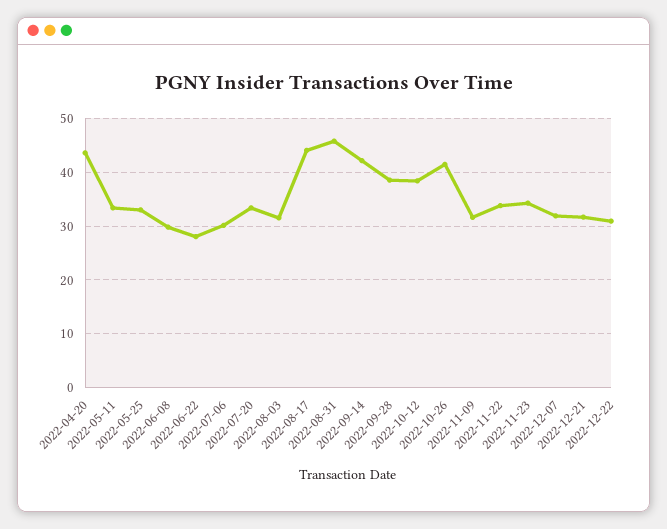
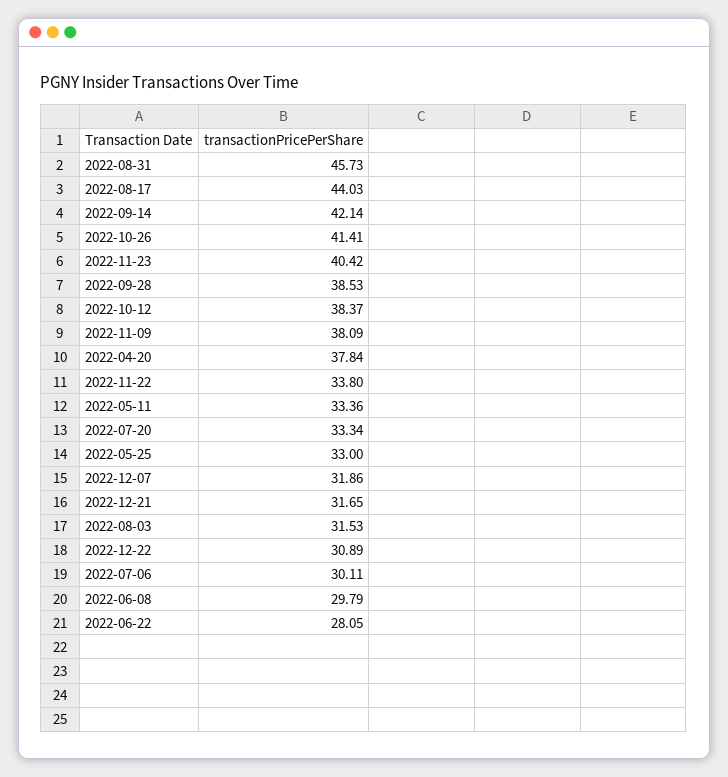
  {
-   "2022-04-20": 44,
+   "2022-04-20": 37.84,
    "2022-05-11": 33.36,
    "2022-05-25": 33,
    "2022-06-08": 29.79,
    "2022-06-22": 28.05,
    "2022-07-06": 30.11,
    "2022-07-20": 33.34,
    "2022-08-03": 31.53,
    "2022-08-17": 44.03,
    "2022-08-31": 45.73,
    "2022-09-14": 42.14,
    "2022-09-28": 38.53,
    "2022-10-12": 38.37,
    "2022-10-26": 41.41,
-   "2022-11-09": 32,
+   "2022-11-09": 38.09,
    "2022-11-22": 33.8,
-   "2022-11-23": 34,
+   "2022-11-23": 40.42,
    "2022-12-07": 31.86,
    "2022-12-21": 31.65,
    "2022-12-22": 30.89
  }

